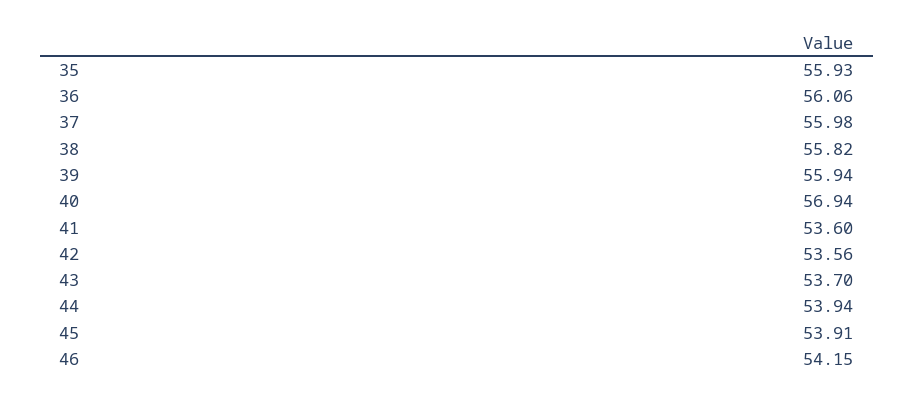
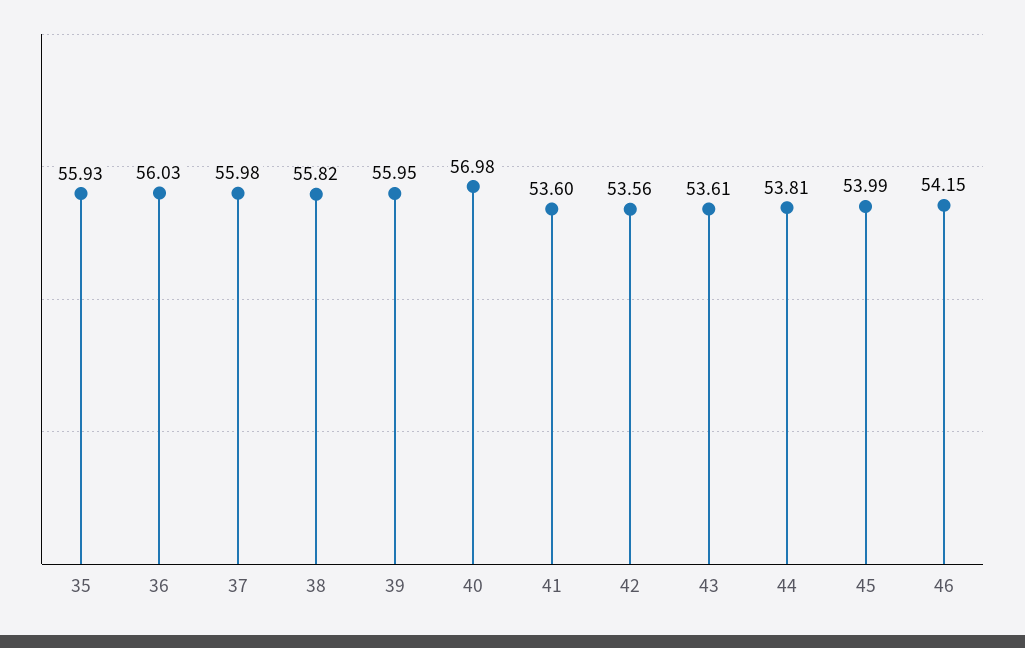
  {
    "35": 55.93,
-   "36": 56.06,
+   "36": 56.03,
    "37": 55.98,
    "38": 55.82,
-   "39": 55.94,
+   "39": 55.95,
-   "40": 56.94,
+   "40": 56.98,
    "41": 53.6,
    "42": 53.56,
-   "43": 53.7,
+   "43": 53.61,
-   "44": 53.94,
+   "44": 53.81,
-   "45": 53.91,
+   "45": 53.99,
    "46": 54.15
  }

